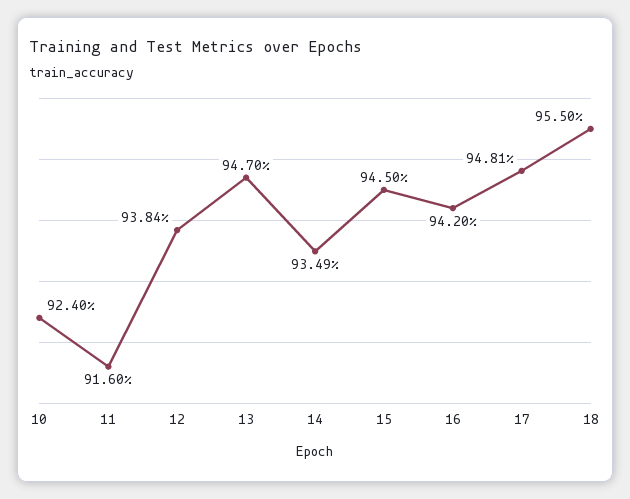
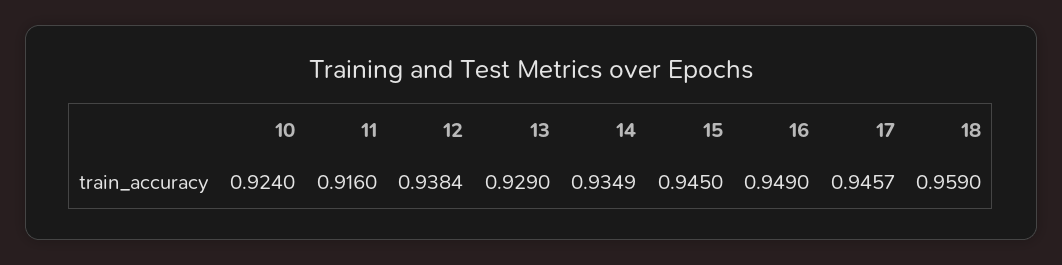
  {
    "10": 0.924,
    "11": 0.916,
    "12": 0.9384,
-   "13": 0.947,
+   "13": 0.929,
    "14": 0.9349,
    "15": 0.945,
-   "16": 0.942,
+   "16": 0.949,
-   "17": 0.9481,
+   "17": 0.9457,
-   "18": 0.955
+   "18": 0.959
  }

